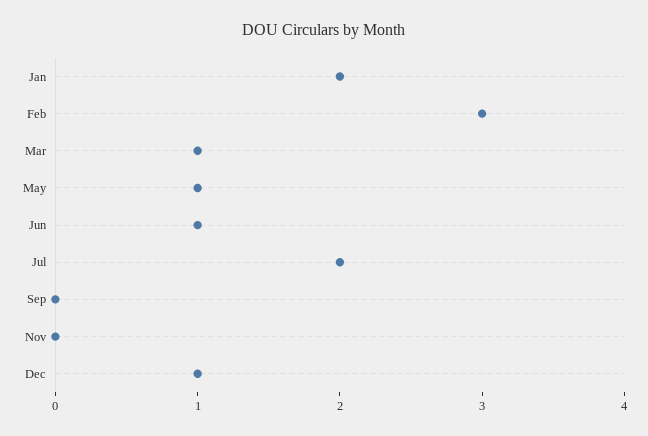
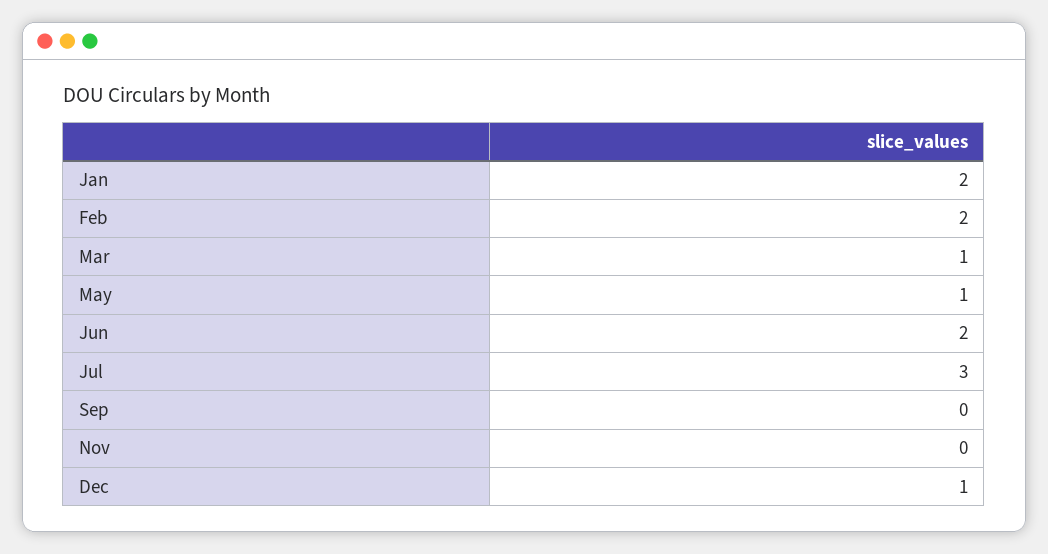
  {
    "Jan": 2,
-   "Feb": 3,
+   "Feb": 2,
    "Mar": 1,
    "May": 1,
-   "Jun": 1,
+   "Jun": 2,
-   "Jul": 2,
+   "Jul": 3,
    "Sep": 0,
    "Nov": 0,
    "Dec": 1
  }

